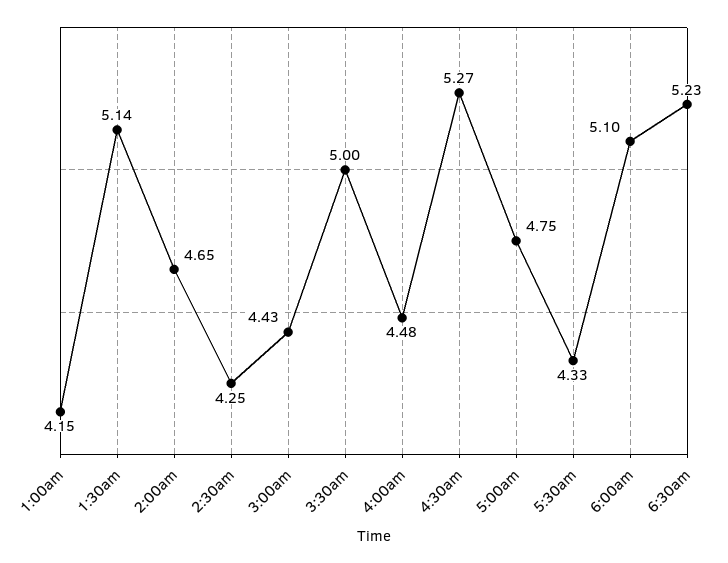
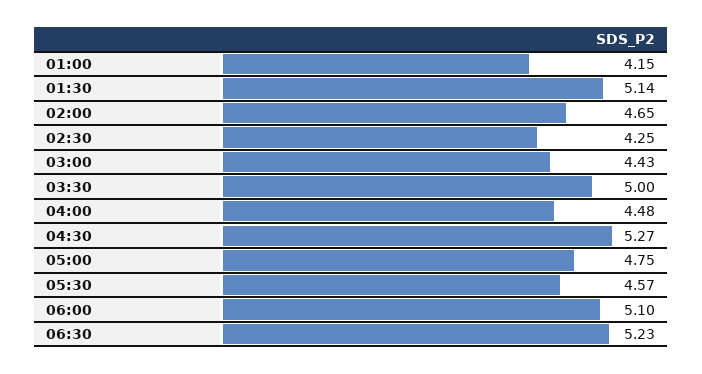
  {
    "1:00am": 4.15,
    "1:30am": 5.14,
    "2:00am": 4.65,
    "2:30am": 4.25,
    "3:00am": 4.43,
    "3:30am": 5,
    "4:00am": 4.48,
    "4:30am": 5.27,
    "5:00am": 4.75,
-   "5:30am": 4.33,
+   "5:30am": 4.57,
    "6:00am": 5.1,
    "6:30am": 5.23
  }

